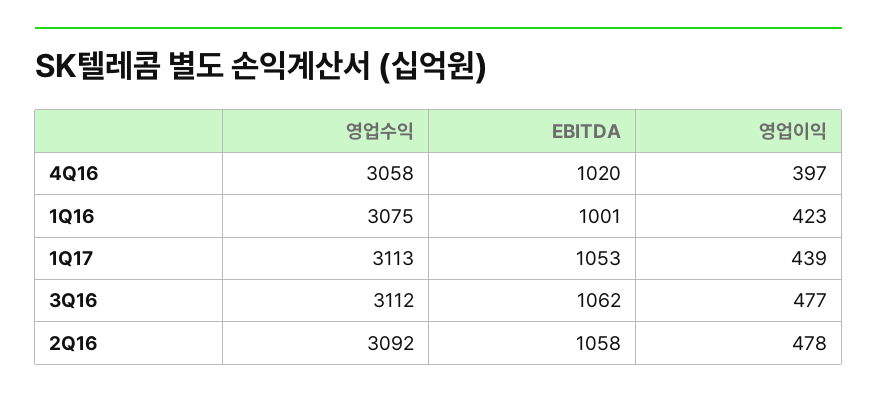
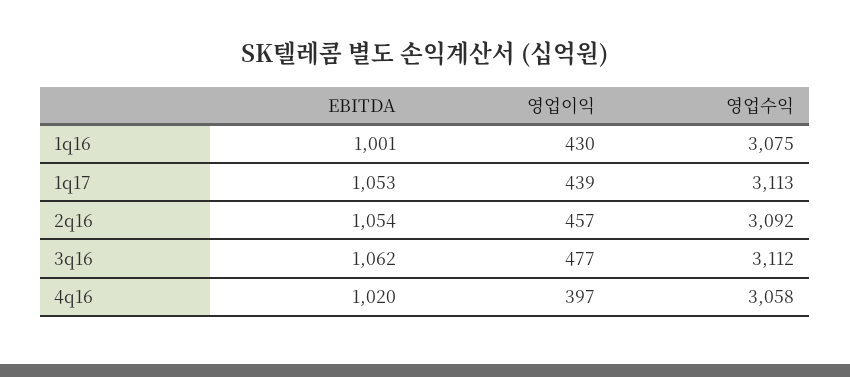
  {
    "영업수익": {
      "4Q16": 3058,
      "1Q16": 3075,
      "1Q17": 3113,
      "3Q16": 3112,
      "2Q16": 3092
    },
    "EBITDA": {
      "4Q16": 1020,
      "1Q16": 1001,
      "1Q17": 1053,
      "3Q16": 1062,
-     "2Q16": 1058
+     "2Q16": 1054
    },
    "영업이익": {
      "4Q16": 397,
-     "1Q16": 423,
+     "1Q16": 430,
      "1Q17": 439,
      "3Q16": 477,
-     "2Q16": 478
+     "2Q16": 457
    }
  }

